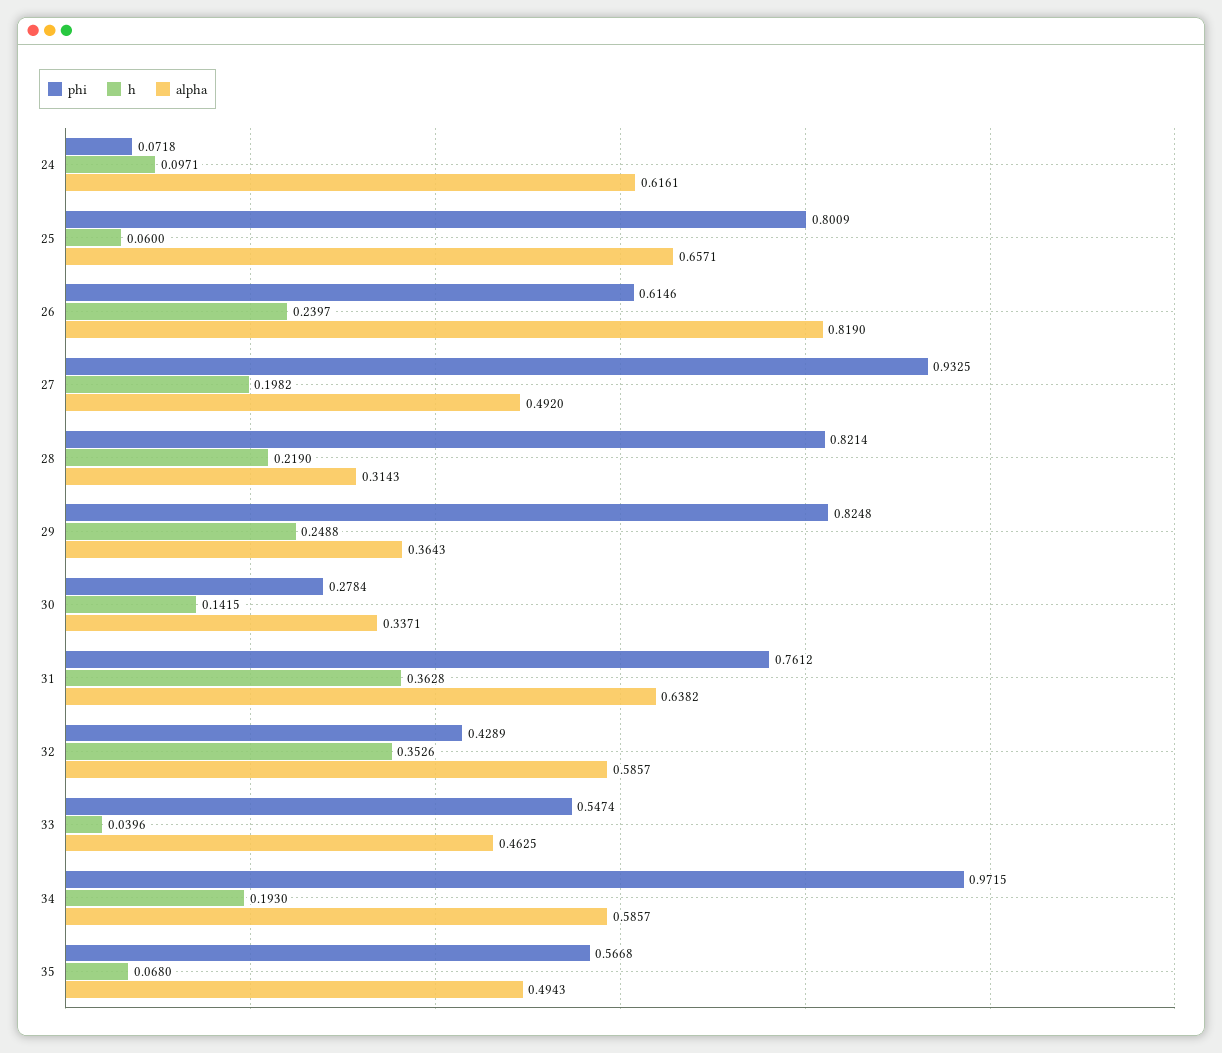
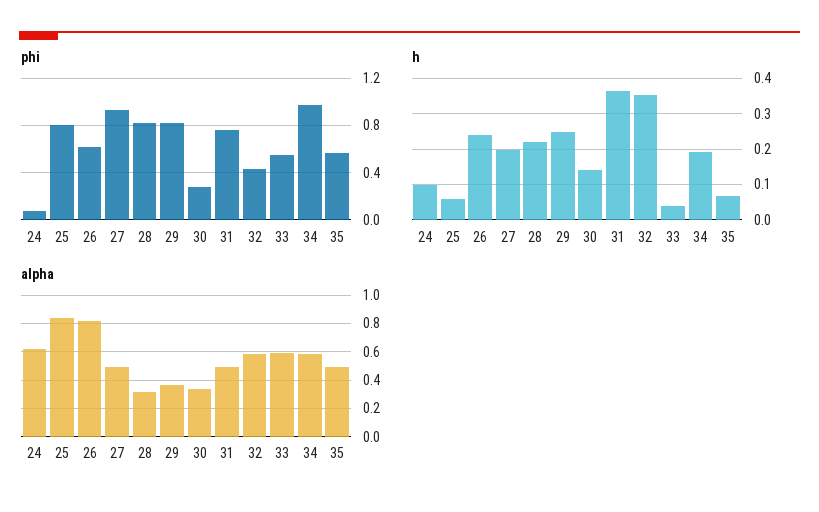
  {
    "phi": {
      "24": 0.0718,
      "25": 0.8009,
      "26": 0.6146,
      "27": 0.9325,
      "28": 0.8214,
      "29": 0.8248,
      "30": 0.2784,
      "31": 0.7612,
      "32": 0.4289,
      "33": 0.5474,
      "34": 0.9715,
      "35": 0.5668
    },
    "h": {
      "24": 0.0971,
      "25": 0.06,
      "26": 0.2397,
      "27": 0.1982,
      "28": 0.219,
      "29": 0.2488,
      "30": 0.1415,
      "31": 0.3628,
      "32": 0.3526,
      "33": 0.0396,
      "34": 0.193,
      "35": 0.068
    },
    "alpha": {
      "24": 0.6161,
-     "25": 0.6571,
+     "25": 0.85,
      "26": 0.819,
      "27": 0.492,
      "28": 0.3143,
      "29": 0.3643,
      "30": 0.3371,
-     "31": 0.6382,
+     "31": 0.5,
      "32": 0.5857,
-     "33": 0.4625,
+     "33": 0.6,
      "34": 0.5857,
      "35": 0.4943
    }
  }

